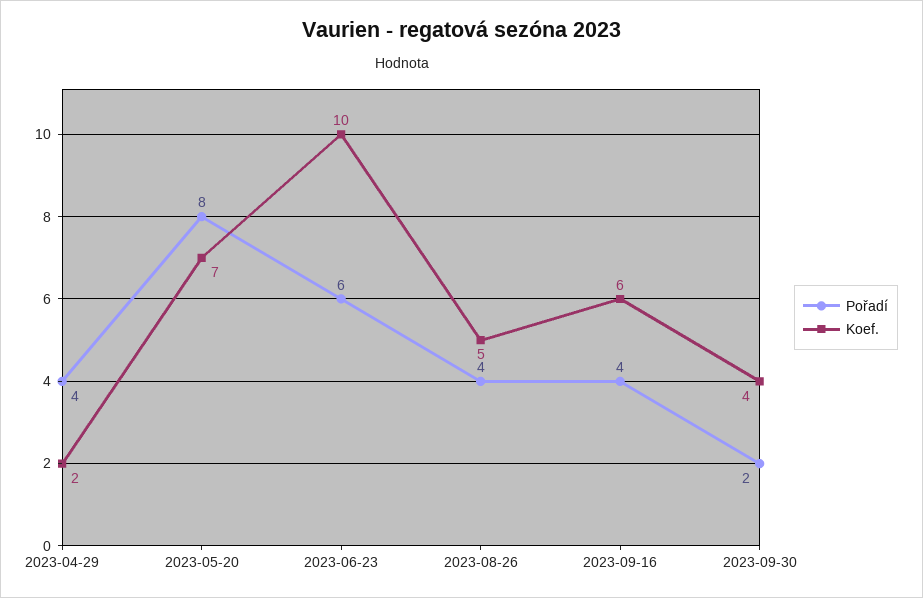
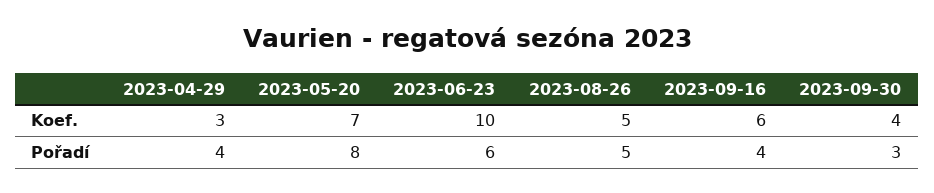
  {
    "Pořadí": {
      "2023-04-29": 4,
      "2023-05-20": 8,
      "2023-06-23": 6,
-     "2023-08-26": 4,
+     "2023-08-26": 5,
      "2023-09-16": 4,
-     "2023-09-30": 2
+     "2023-09-30": 3
    },
    "Koef.": {
-     "2023-04-29": 2,
+     "2023-04-29": 3,
      "2023-05-20": 7,
      "2023-06-23": 10,
      "2023-08-26": 5,
      "2023-09-16": 6,
      "2023-09-30": 4
    }
  }

